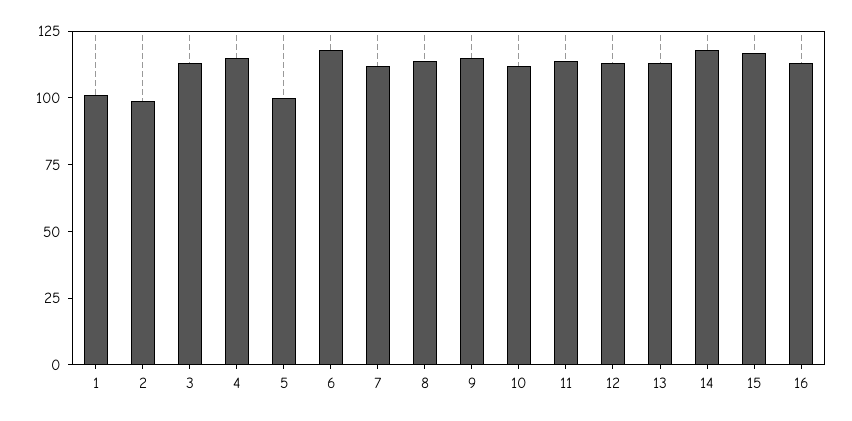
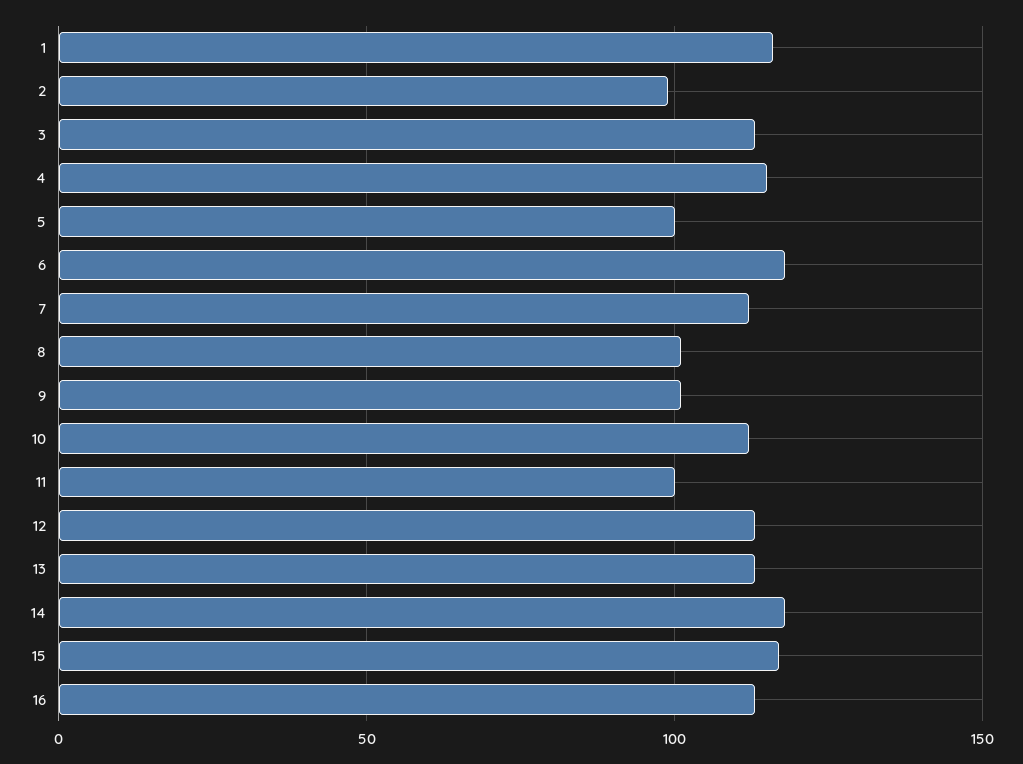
  {
-   "1": 100,
+   "1": 115,
    "2": 100,
    "3": 115,
    "4": 115,
    "5": 100,
    "6": 120,
    "7": 110,
-   "8": 115,
+   "8": 100,
-   "9": 115,
+   "9": 100,
    "10": 110,
-   "11": 115,
+   "11": 100,
    "12": 115,
    "13": 115,
    "14": 120,
    "15": 115,
    "16": 115
  }

